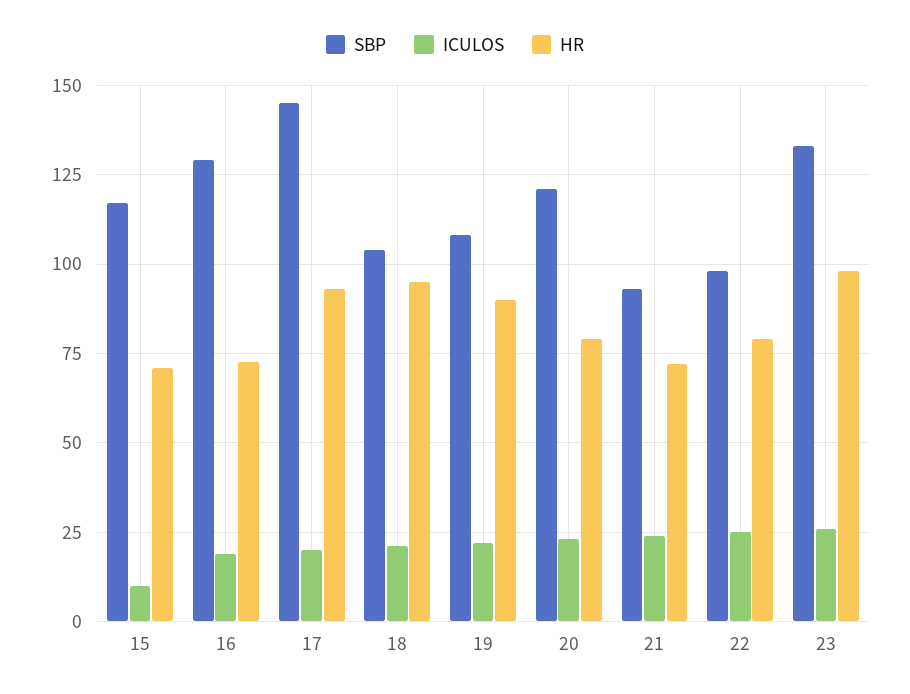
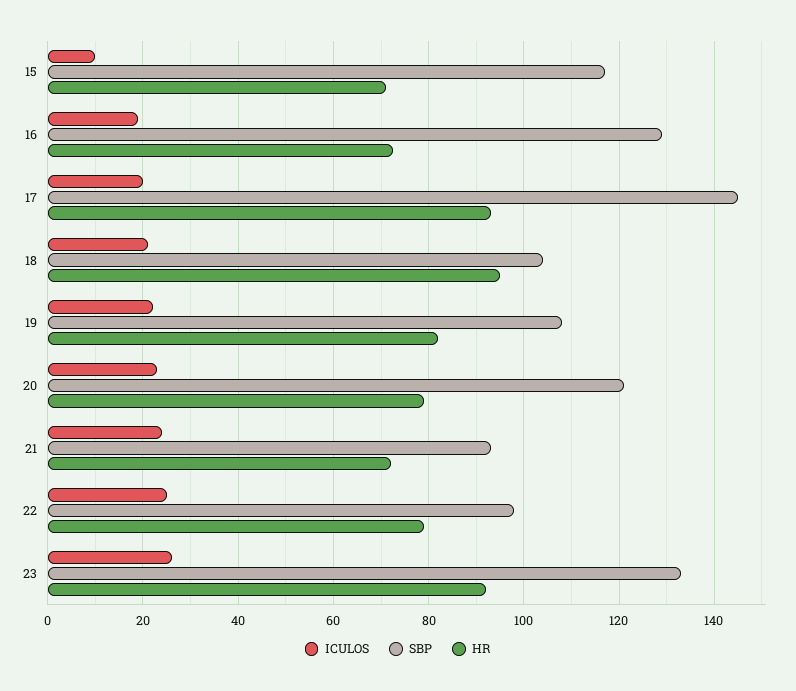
  {
    "SBP": {
      "15": 118,
      "16": 130,
      "17": 146,
      "18": 104,
      "19": 108,
      "20": 122,
      "21": 94,
      "22": 98,
      "23": 134
    },
    "ICULOS": {
      "15": 10,
      "16": 20,
      "17": 20,
      "18": 22,
      "19": 22,
      "20": 24,
      "21": 24,
      "22": 26,
      "23": 26
    },
    "HR": {
      "15": 72,
      "16": 72,
      "17": 94,
      "18": 96,
-     "19": 90,
+     "19": 82,
      "20": 80,
      "21": 72,
      "22": 80,
-     "23": 97.5
+     "23": 92
    }
  }

